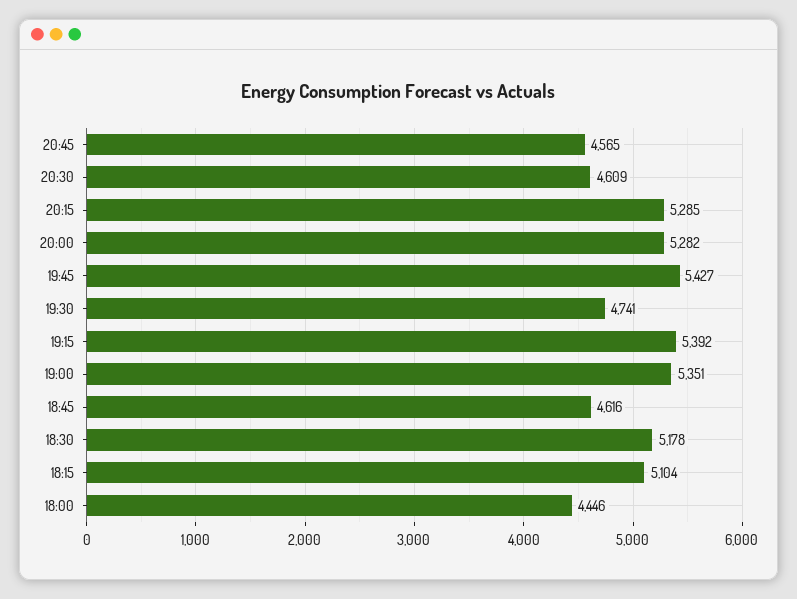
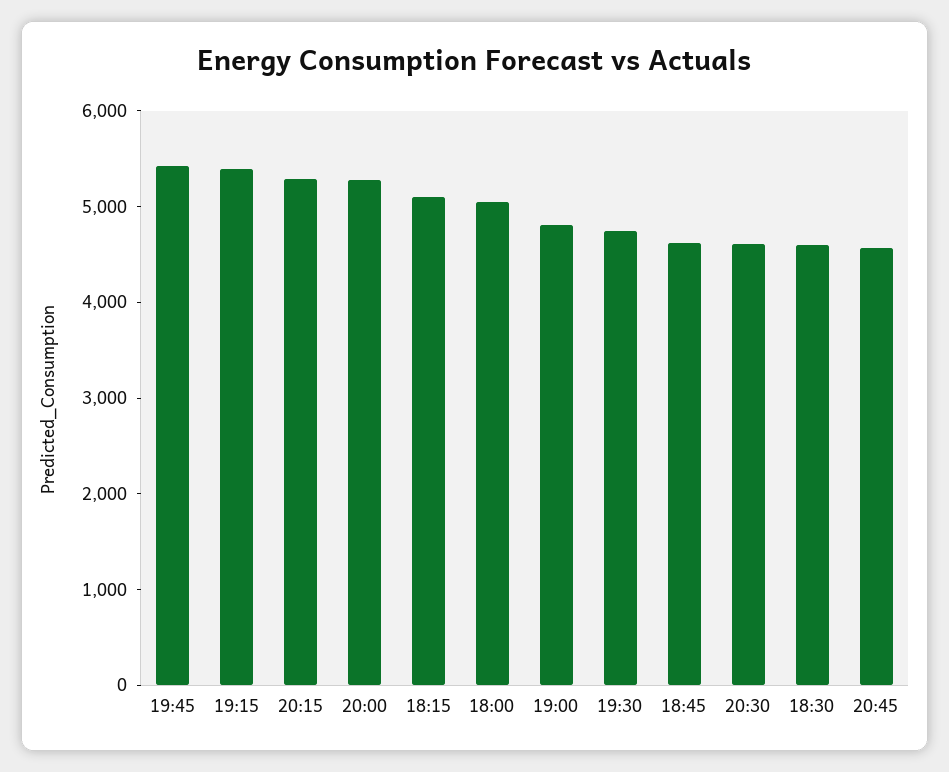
  {
    "20:45": 4565,
    "20:30": 4609,
    "20:15": 5285,
    "20:00": 5282,
    "19:45": 5427,
    "19:30": 4741,
    "19:15": 5392,
-   "19:00": 5351,
+   "19:00": 4800,
    "18:45": 4616,
-   "18:30": 5178,
+   "18:30": 4600,
    "18:15": 5104,
-   "18:00": 4446
+   "18:00": 5000
  }

